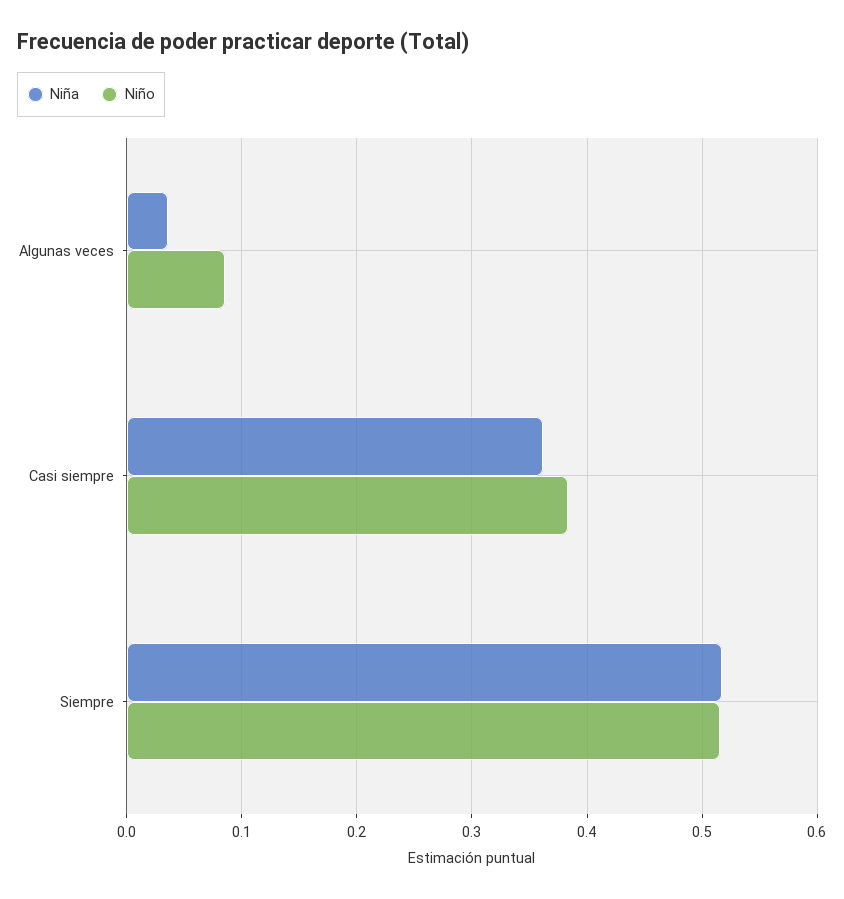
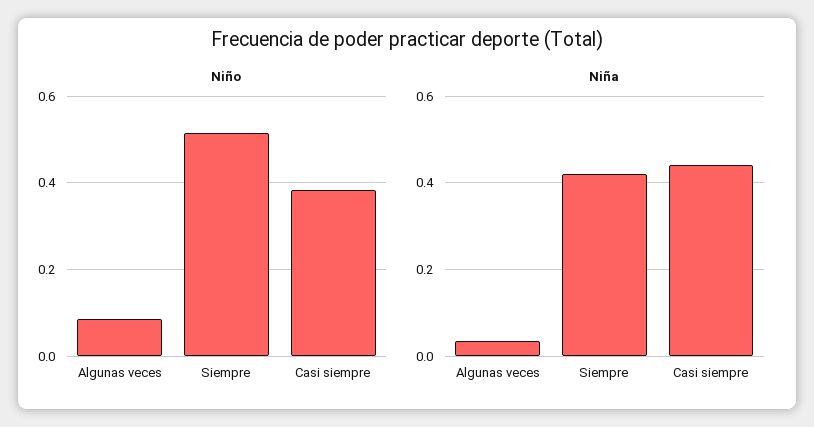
  {
    "Niña": {
      "Algunas veces": 0.04,
-     "Casi siempre": 0.36,
+     "Casi siempre": 0.44,
-     "Siempre": 0.52
+     "Siempre": 0.42
    },
    "Niño": {
      "Algunas veces": 0.09,
      "Casi siempre": 0.38,
      "Siempre": 0.52
    }
  }

